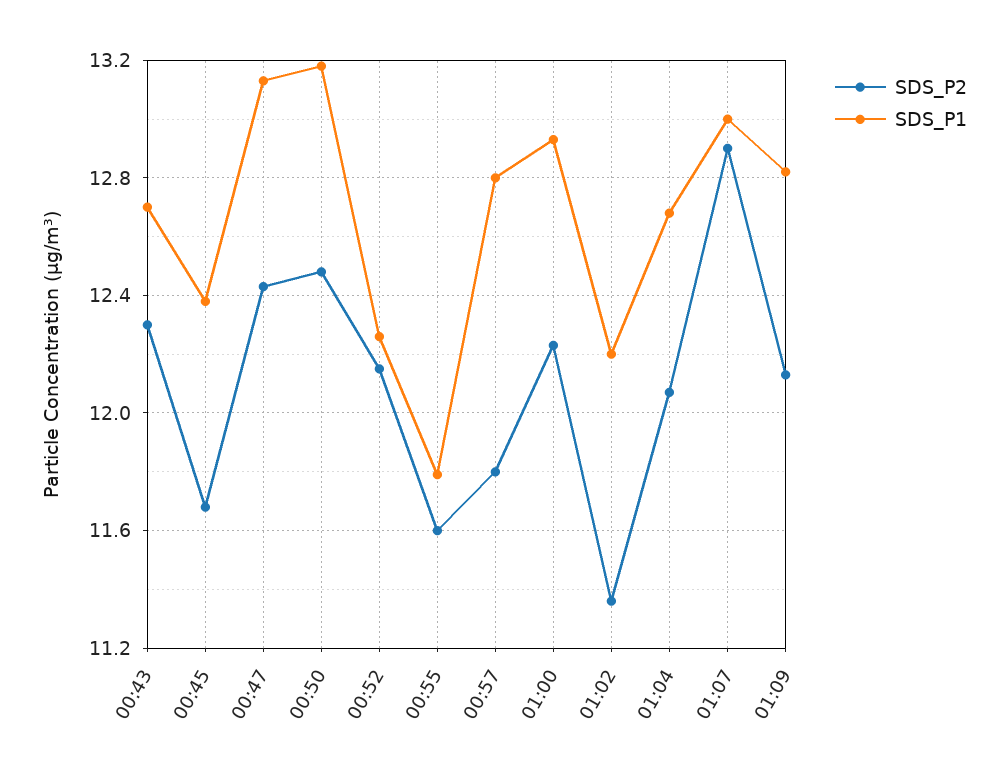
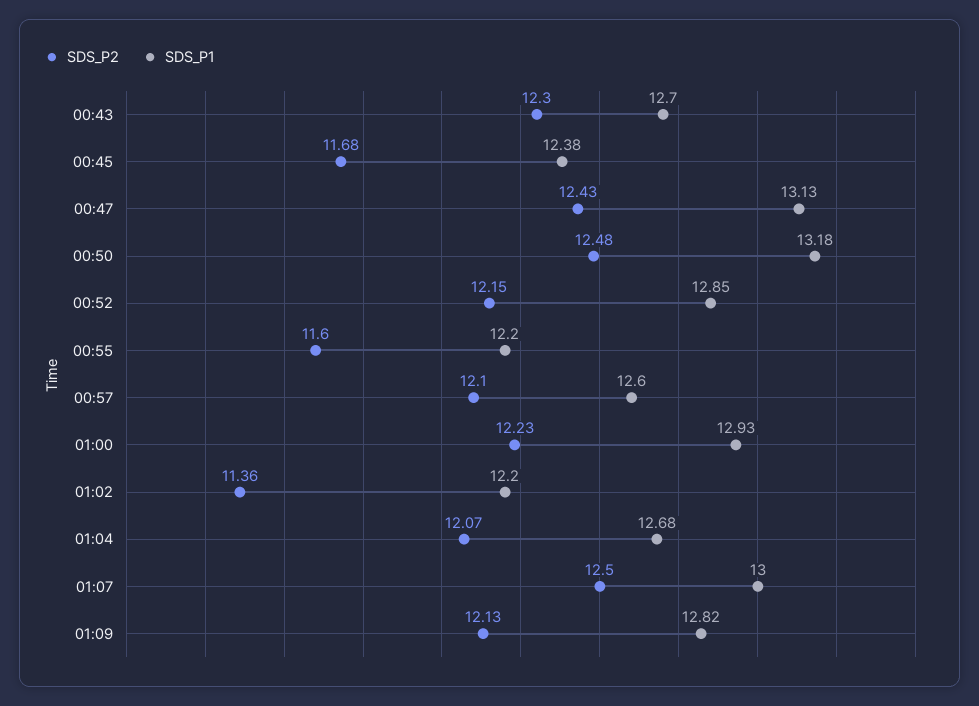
  {
    "SDS_P2": {
      "00:43": 12.3,
      "00:45": 11.68,
      "00:47": 12.43,
      "00:50": 12.48,
      "00:52": 12.15,
      "00:55": 11.6,
-     "00:57": 11.8,
+     "00:57": 12.1,
      "01:00": 12.23,
      "01:02": 11.36,
      "01:04": 12.07,
-     "01:07": 12.9,
+     "01:07": 12.5,
      "01:09": 12.13
    },
    "SDS_P1": {
      "00:43": 12.7,
      "00:45": 12.38,
      "00:47": 13.13,
      "00:50": 13.18,
-     "00:52": 12.25,
+     "00:52": 12.85,
-     "00:55": 11.8,
+     "00:55": 12.2,
-     "00:57": 12.8,
+     "00:57": 12.6,
      "01:00": 12.93,
      "01:02": 12.2,
      "01:04": 12.68,
      "01:07": 13,
      "01:09": 12.82
    }
  }

